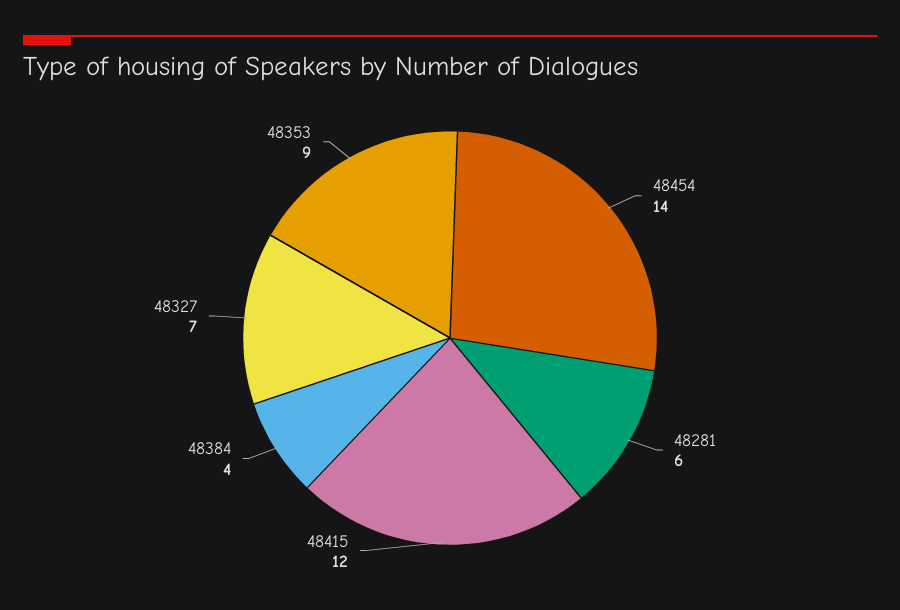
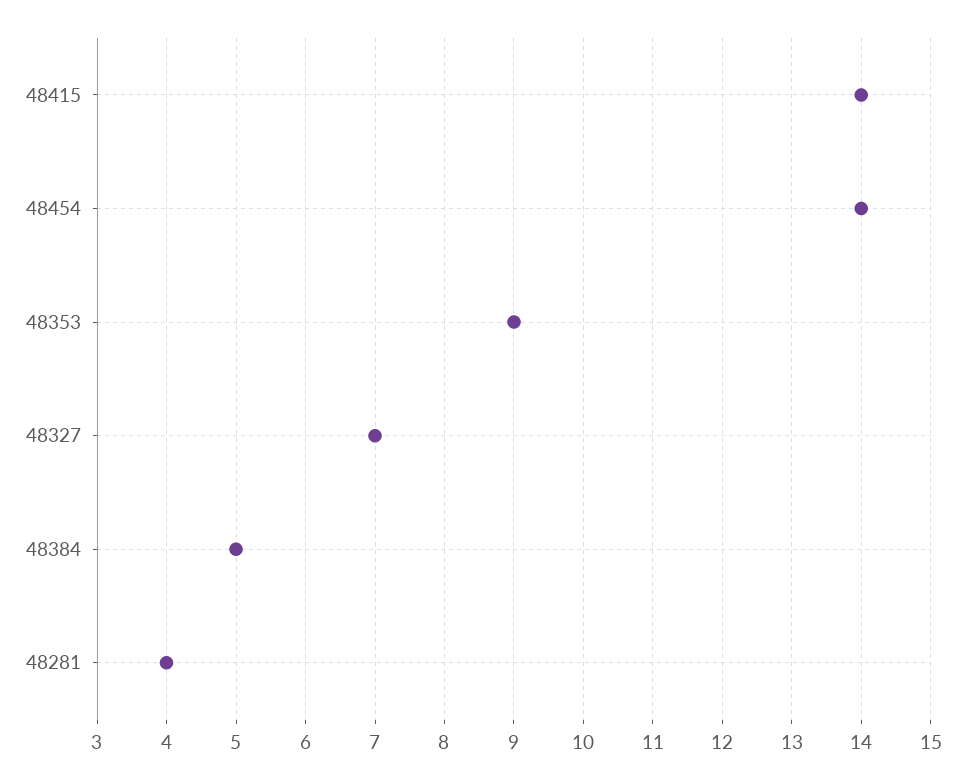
  {
    "48454": 14,
-   "48281": 6,
+   "48281": 4,
-   "48415": 12,
+   "48415": 14,
-   "48384": 4,
+   "48384": 5,
    "48327": 7,
    "48353": 9
  }

